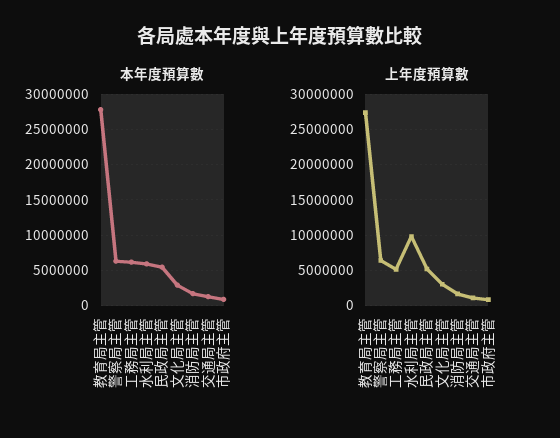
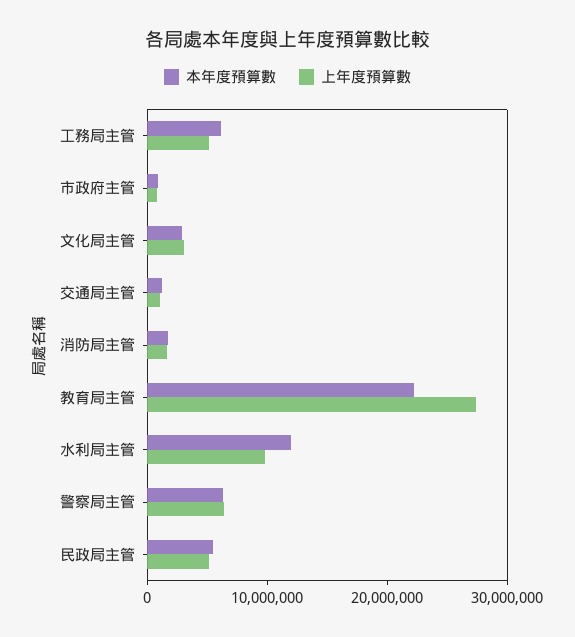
  {
    "本年度預算數": {
-     "教育局主管": 28000000,
+     "教育局主管": 22000000,
      "警察局主管": 6000000,
      "工務局主管": 6000000,
-     "水利局主管": 6000000,
+     "水利局主管": 12000000,
      "民政局主管": 5000000,
      "文化局主管": 3000000,
      "消防局主管": 2000000,
      "交通局主管": 1000000,
      "市政府主管": 1000000
    },
    "上年度預算數": {
      "教育局主管": 27000000,
      "警察局主管": 6000000,
      "工務局主管": 5000000,
      "水利局主管": 10000000,
      "民政局主管": 5000000,
      "文化局主管": 3000000,
      "消防局主管": 2000000,
      "交通局主管": 1000000,
      "市政府主管": 1000000
    }
  }

